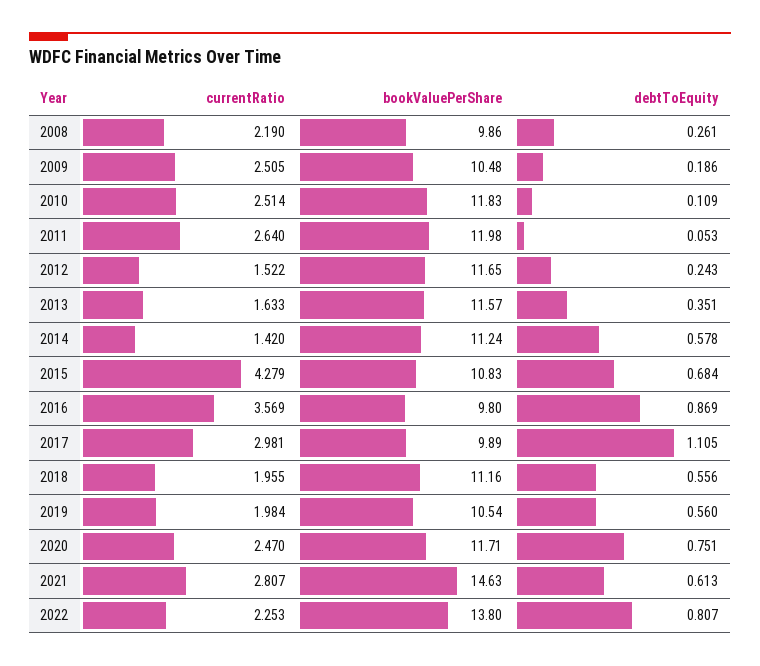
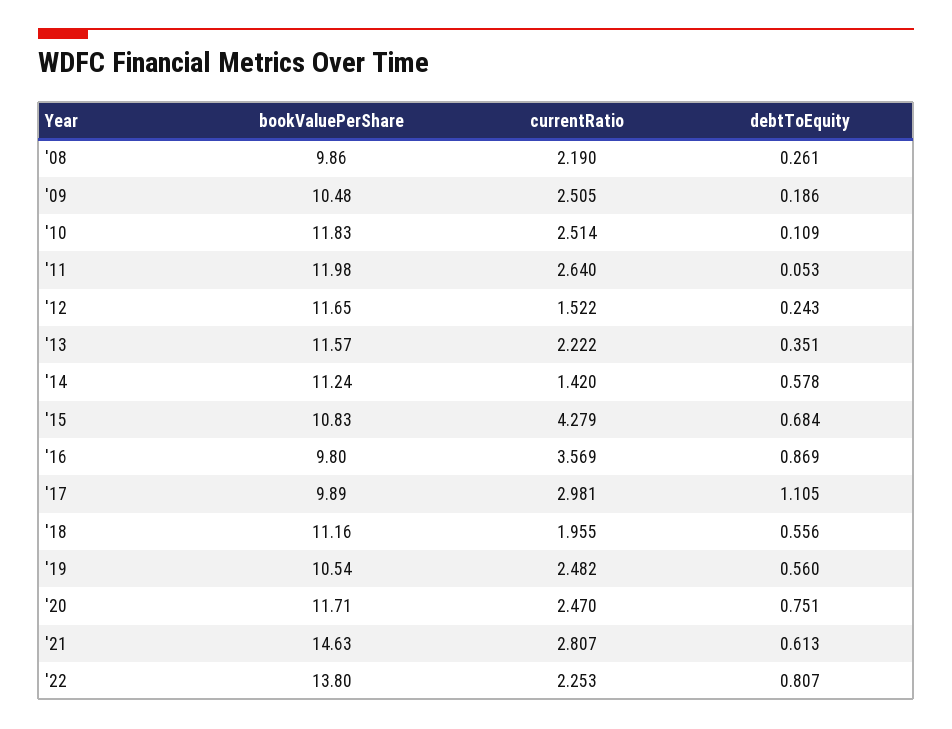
  {
    "currentRatio": {
      "2008": 2.19,
      "2009": 2.505,
      "2010": 2.514,
      "2011": 2.64,
      "2012": 1.522,
-     "2013": 1.633,
+     "2013": 2.222,
      "2014": 1.42,
      "2015": 4.279,
      "2016": 3.569,
      "2017": 2.981,
      "2018": 1.955,
-     "2019": 1.984,
+     "2019": 2.482,
      "2020": 2.47,
      "2021": 2.807,
      "2022": 2.253
    },
    "bookValuePerShare": {
      "2008": 9.86,
      "2009": 10.48,
      "2010": 11.83,
      "2011": 11.98,
      "2012": 11.65,
      "2013": 11.57,
      "2014": 11.24,
      "2015": 10.83,
      "2016": 9.8,
      "2017": 9.89,
      "2018": 11.16,
      "2019": 10.54,
      "2020": 11.71,
      "2021": 14.63,
      "2022": 13.8
    },
    "debtToEquity": {
      "2008": 0.261,
      "2009": 0.186,
      "2010": 0.109,
      "2011": 0.053,
      "2012": 0.243,
      "2013": 0.351,
      "2014": 0.578,
      "2015": 0.684,
      "2016": 0.869,
      "2017": 1.105,
      "2018": 0.556,
      "2019": 0.56,
      "2020": 0.751,
      "2021": 0.613,
      "2022": 0.807
    }
  }

